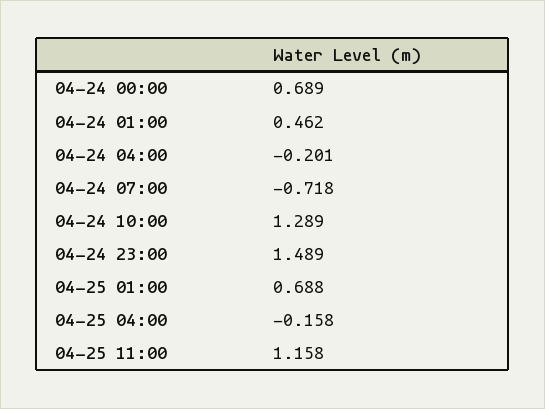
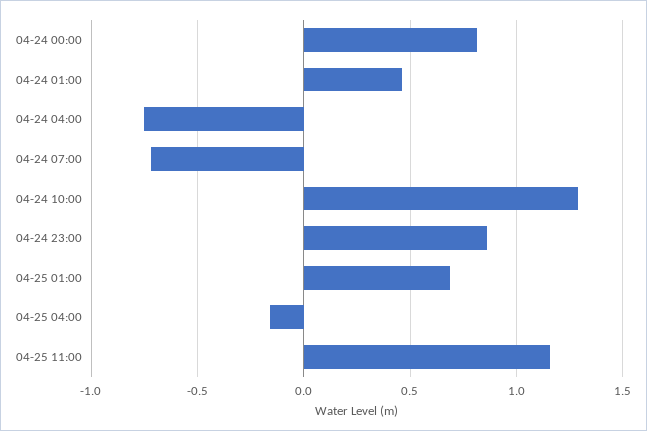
  {
-   "04-24 00:00": 0.689,
+   "04-24 00:00": 0.8,
    "04-24 01:00": 0.462,
-   "04-24 04:00": -0.201,
+   "04-24 04:00": -0.75,
    "04-24 07:00": -0.718,
    "04-24 10:00": 1.289,
-   "04-24 23:00": 1.489,
+   "04-24 23:00": 0.85,
    "04-25 01:00": 0.688,
    "04-25 04:00": -0.158,
    "04-25 11:00": 1.158
  }

